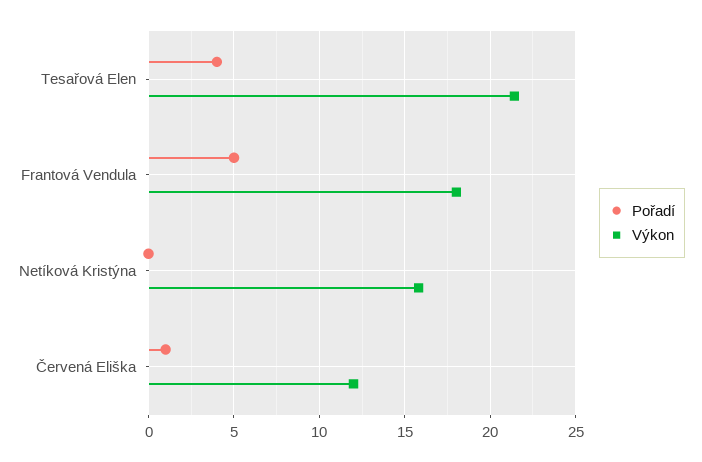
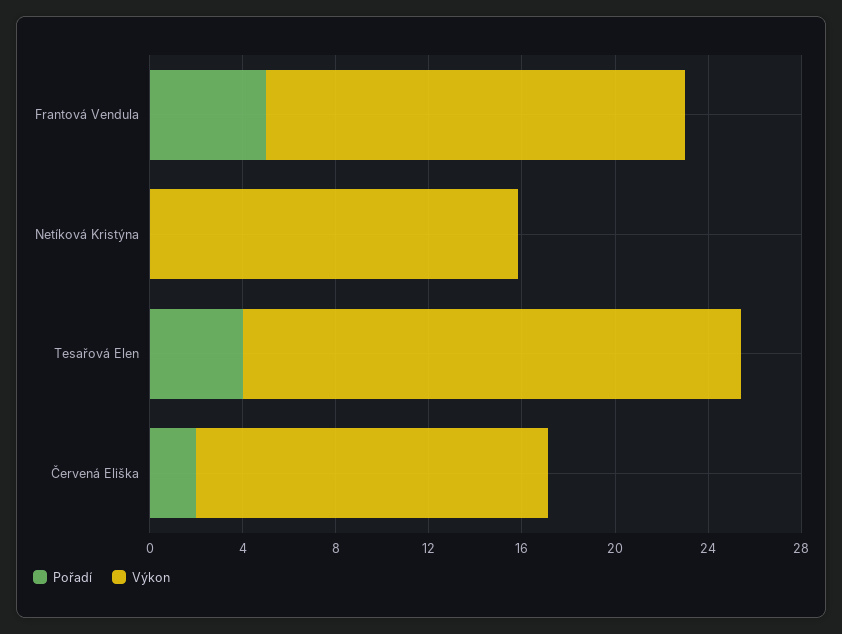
  {
    "Pořadí": {
      "Tesařová Elen": 4,
      "Frantová Vendula": 5,
      "Netíková Kristýna": 0,
-     "Červená Eliška": 1
+     "Červená Eliška": 2
    },
    "Výkon": {
      "Tesařová Elen": 21.5,
      "Frantová Vendula": 18,
      "Netíková Kristýna": 16,
-     "Červená Eliška": 12
+     "Červená Eliška": 15
    }
  }

